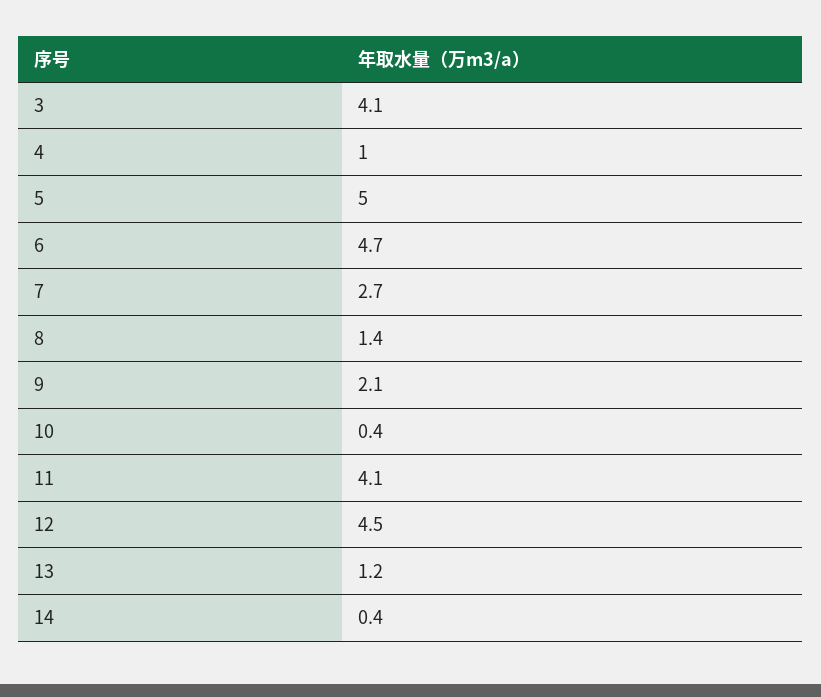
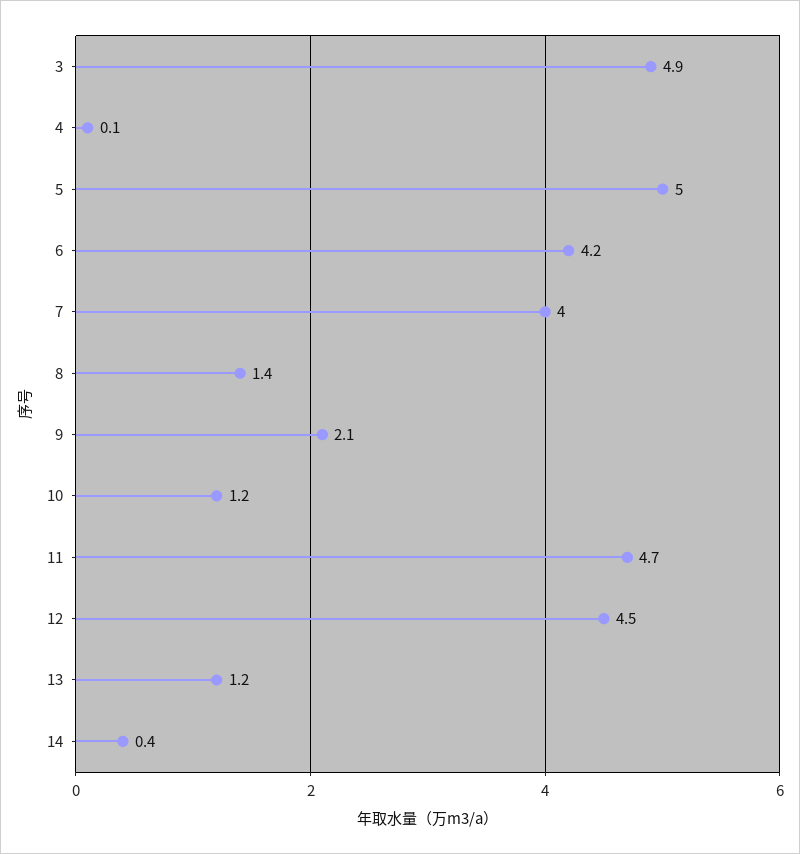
  {
-   "3": 4.1,
+   "3": 4.9,
-   "4": 1,
+   "4": 0.1,
    "5": 5,
-   "6": 4.7,
+   "6": 4.2,
-   "7": 2.7,
+   "7": 4,
    "8": 1.4,
    "9": 2.1,
-   "10": 0.4,
+   "10": 1.2,
-   "11": 4.1,
+   "11": 4.7,
    "12": 4.5,
    "13": 1.2,
    "14": 0.4
  }

